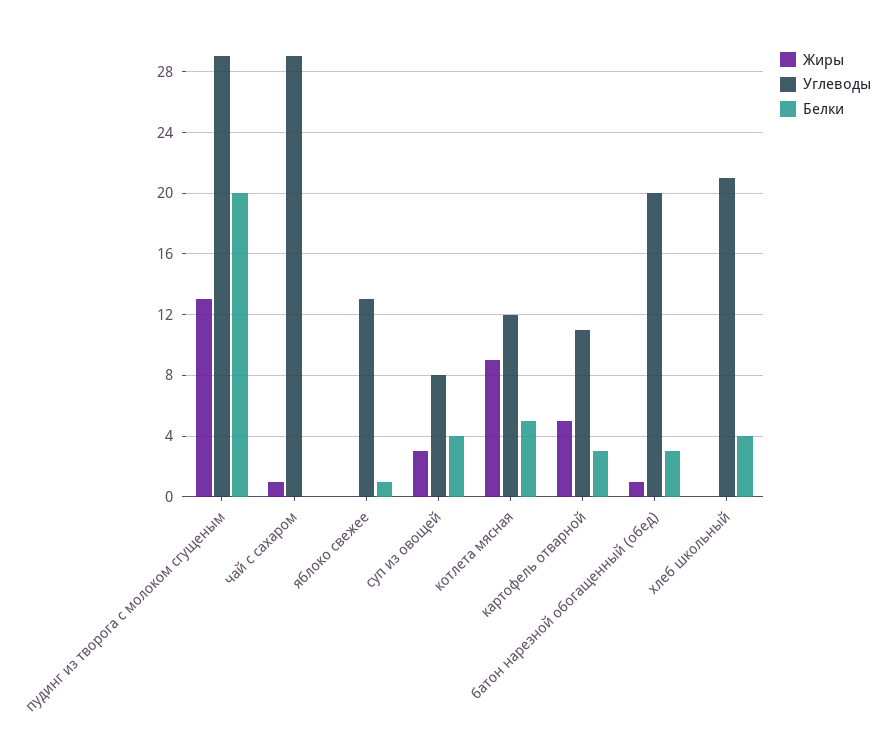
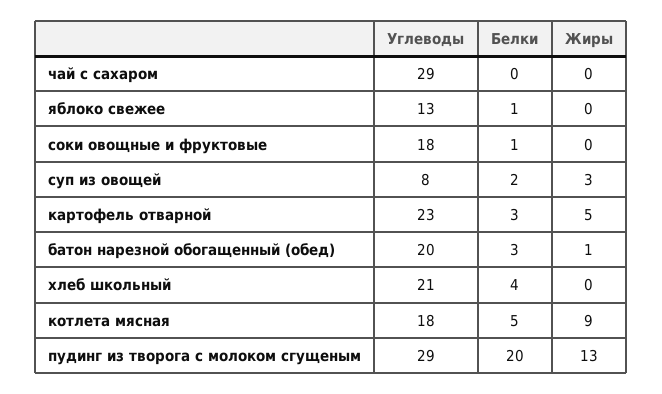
  {
    "Жиры": {
      "пудинг из творога с молоком сгущеным": 13,
-     "чай с сахаром": 1,
+     "чай с сахаром": 0,
      "яблоко свежее": 0,
      "суп из овощей": 3,
      "котлета мясная": 9,
      "картофель отварной": 5,
      "батон нарезной обогащенный (обед)": 1,
-     "хлеб школьный": 0
+     "хлеб школьный": 0,
+     "соки овощные и фруктовые": 0
    },
    "Углеводы": {
      "пудинг из творога с молоком сгущеным": 29,
      "чай с сахаром": 29,
      "яблоко свежее": 13,
      "суп из овощей": 8,
-     "котлета мясная": 12,
+     "котлета мясная": 18,
-     "картофель отварной": 11,
+     "картофель отварной": 23,
      "батон нарезной обогащенный (обед)": 20,
-     "хлеб школьный": 21
+     "хлеб школьный": 21,
+     "соки овощные и фруктовые": 18
    },
    "Белки": {
      "пудинг из творога с молоком сгущеным": 20,
      "чай с сахаром": 0,
      "яблоко свежее": 1,
-     "суп из овощей": 4,
+     "суп из овощей": 2,
      "котлета мясная": 5,
      "картофель отварной": 3,
      "батон нарезной обогащенный (обед)": 3,
-     "хлеб школьный": 4
+     "хлеб школьный": 4,
+     "соки овощные и фруктовые": 1
    }
  }

